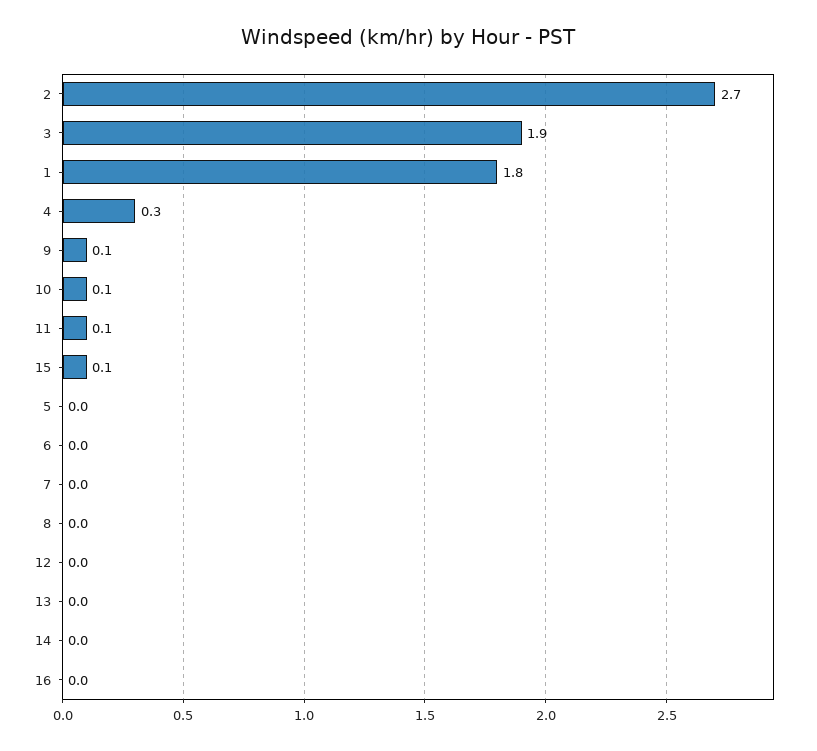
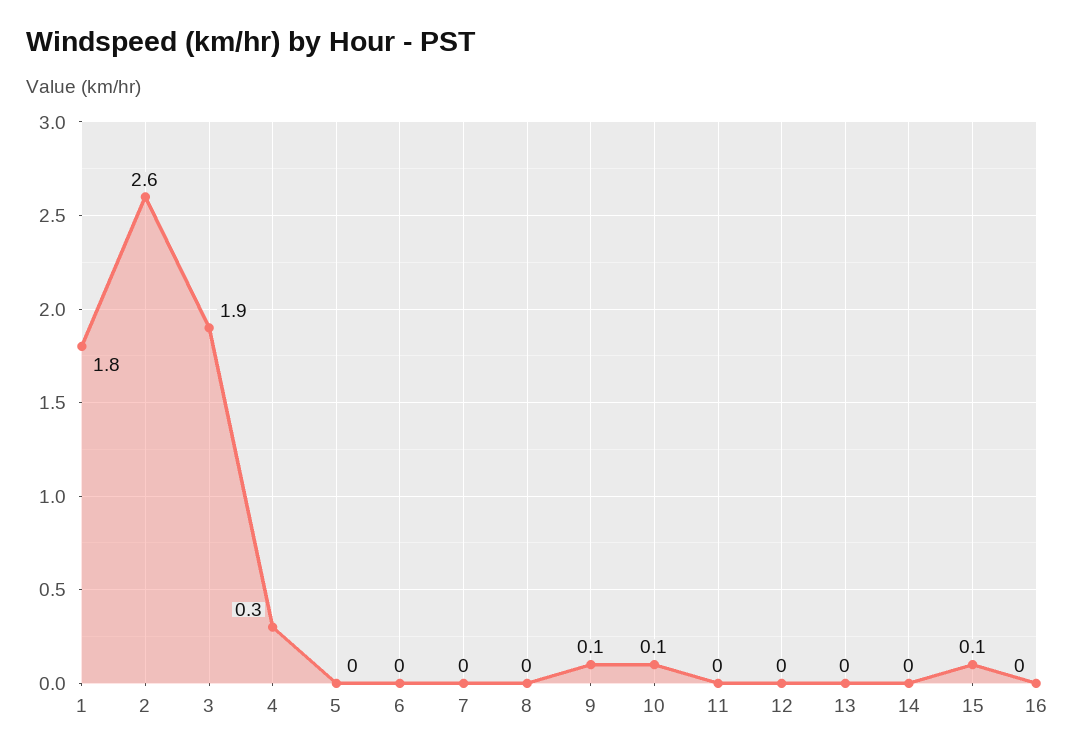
  {
-   "2": 2.7,
+   "2": 2.6,
    "3": 1.9,
    "1": 1.8,
    "4": 0.3,
    "9": 0.1,
    "10": 0.1,
-   "11": 0.1,
+   "11": 0,
    "15": 0.1,
    "5": 0,
    "6": 0,
    "7": 0,
    "8": 0,
    "12": 0,
    "13": 0,
    "14": 0,
    "16": 0
  }

